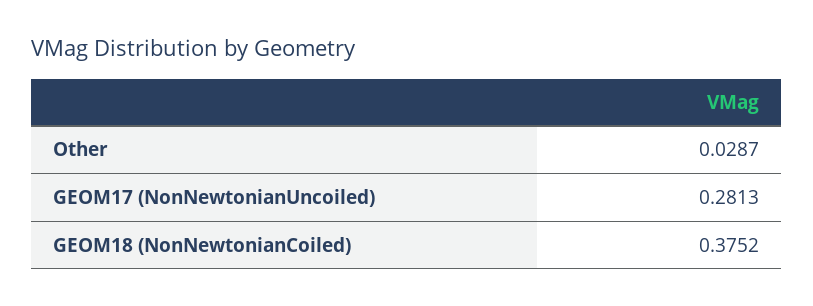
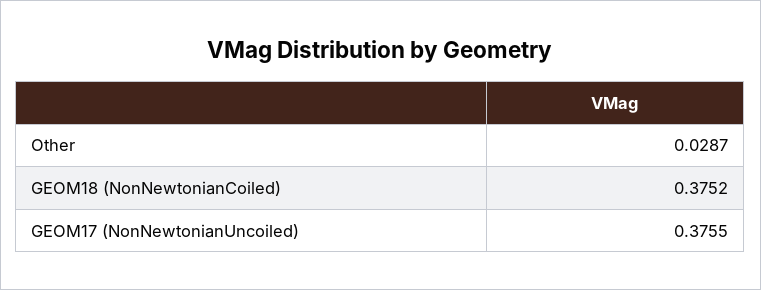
  {
    "Other": 0.0287,
-   "GEOM17 (NonNewtonianUncoiled)": 0.2813,
+   "GEOM17 (NonNewtonianUncoiled)": 0.3755,
    "GEOM18 (NonNewtonianCoiled)": 0.3752
  }

